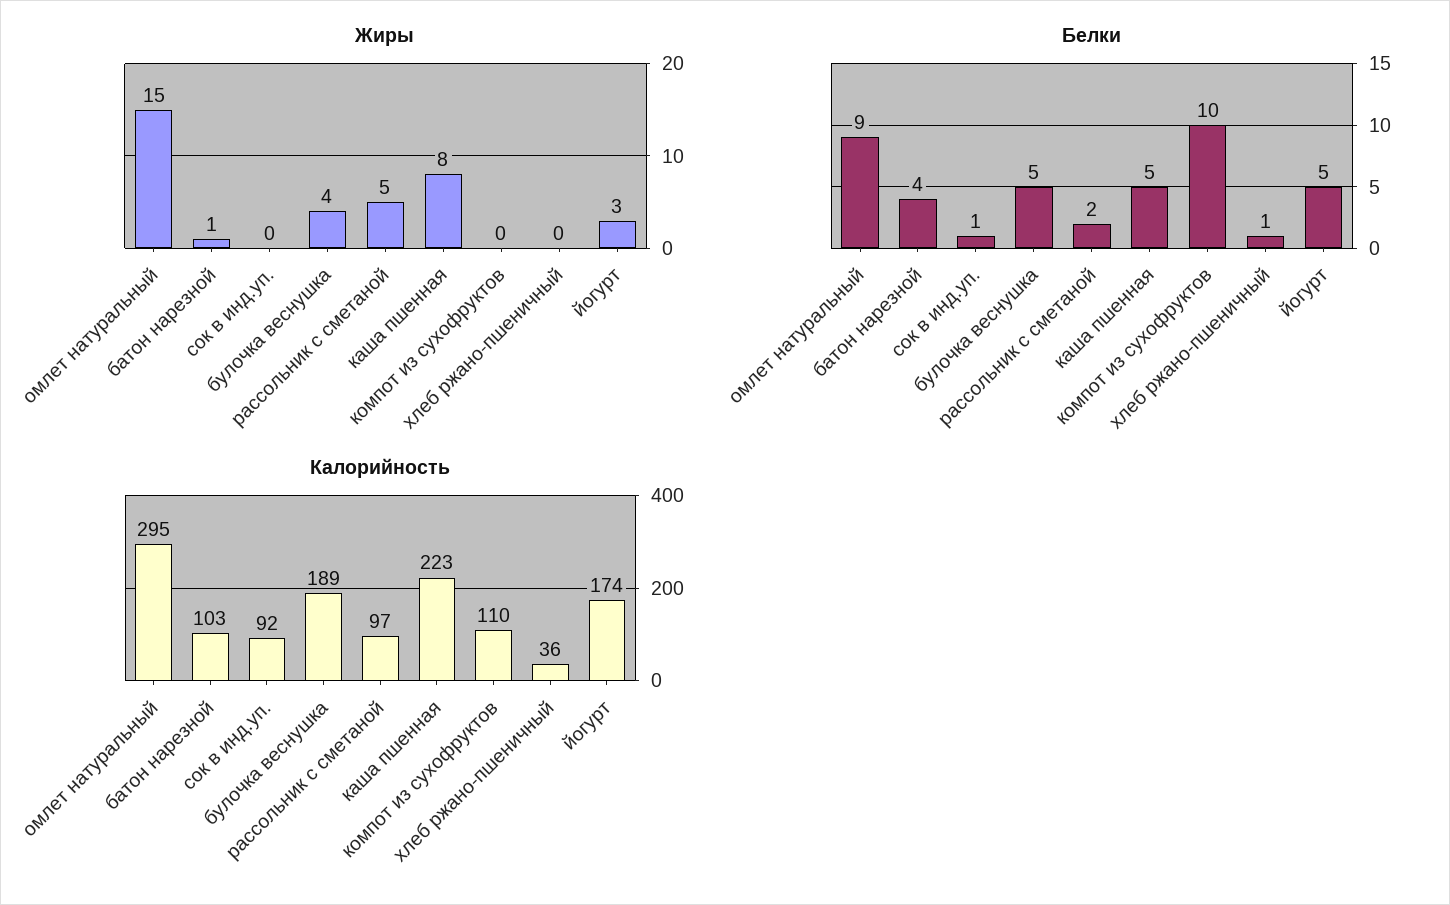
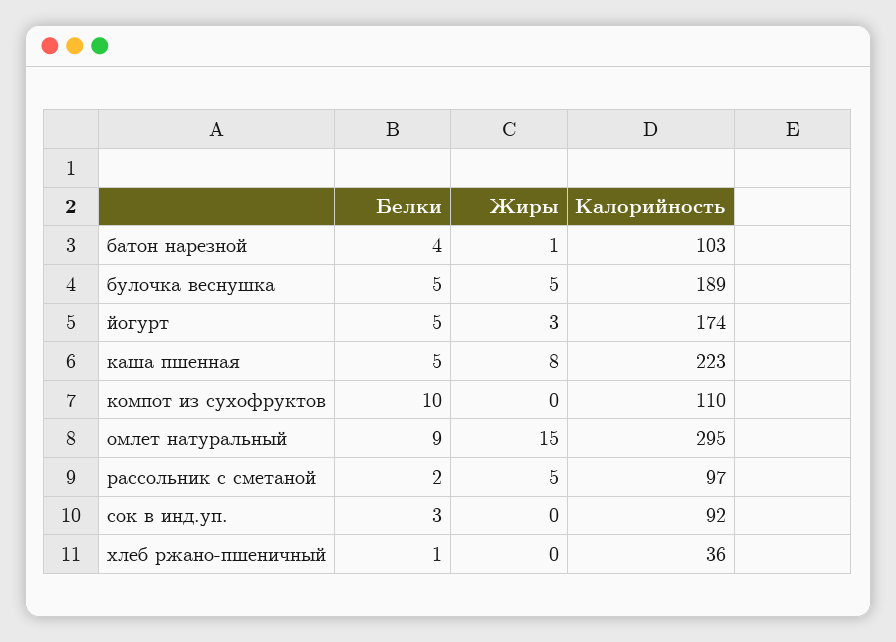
  {
    "Жиры": {
      "омлет натуральный": 15,
      "батон нарезной": 1,
      "сок в инд.уп.": 0,
-     "булочка веснушка": 4,
+     "булочка веснушка": 5,
      "рассольник с сметаной": 5,
      "каша пшенная": 8,
      "компот из сухофруктов": 0,
      "хлеб ржано-пшеничный": 0,
      "йогурт": 3
    },
    "Белки": {
      "омлет натуральный": 9,
      "батон нарезной": 4,
-     "сок в инд.уп.": 1,
+     "сок в инд.уп.": 3,
      "булочка веснушка": 5,
      "рассольник с сметаной": 2,
      "каша пшенная": 5,
      "компот из сухофруктов": 10,
      "хлеб ржано-пшеничный": 1,
      "йогурт": 5
    },
    "Калорийность": {
      "омлет натуральный": 295,
      "батон нарезной": 103,
      "сок в инд.уп.": 92,
      "булочка веснушка": 189,
      "рассольник с сметаной": 97,
      "каша пшенная": 223,
      "компот из сухофруктов": 110,
      "хлеб ржано-пшеничный": 36,
      "йогурт": 174
    }
  }

